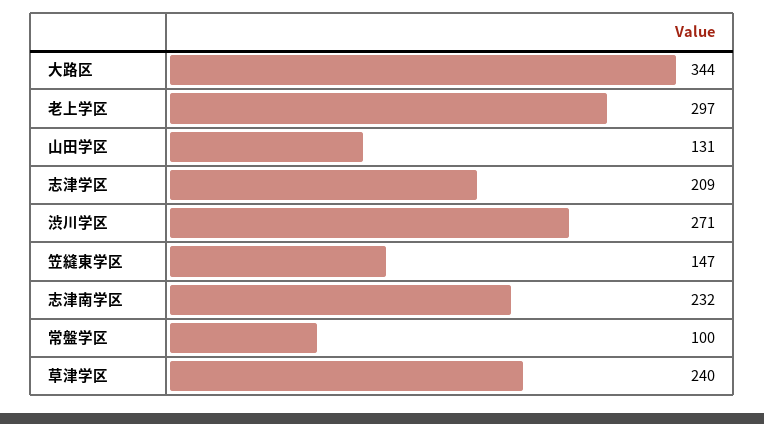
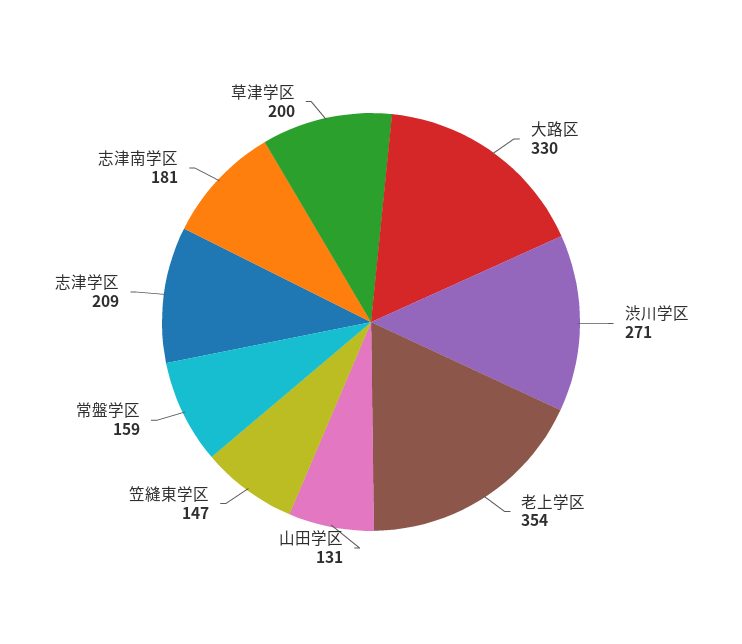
  {
-   "大路区": 344,
+   "大路区": 330,
-   "老上学区": 297,
+   "老上学区": 354,
    "山田学区": 131,
    "志津学区": 209,
    "渋川学区": 271,
    "笠縫東学区": 147,
-   "志津南学区": 232,
+   "志津南学区": 181,
-   "常盤学区": 100,
+   "常盤学区": 159,
-   "草津学区": 240
+   "草津学区": 200
  }

